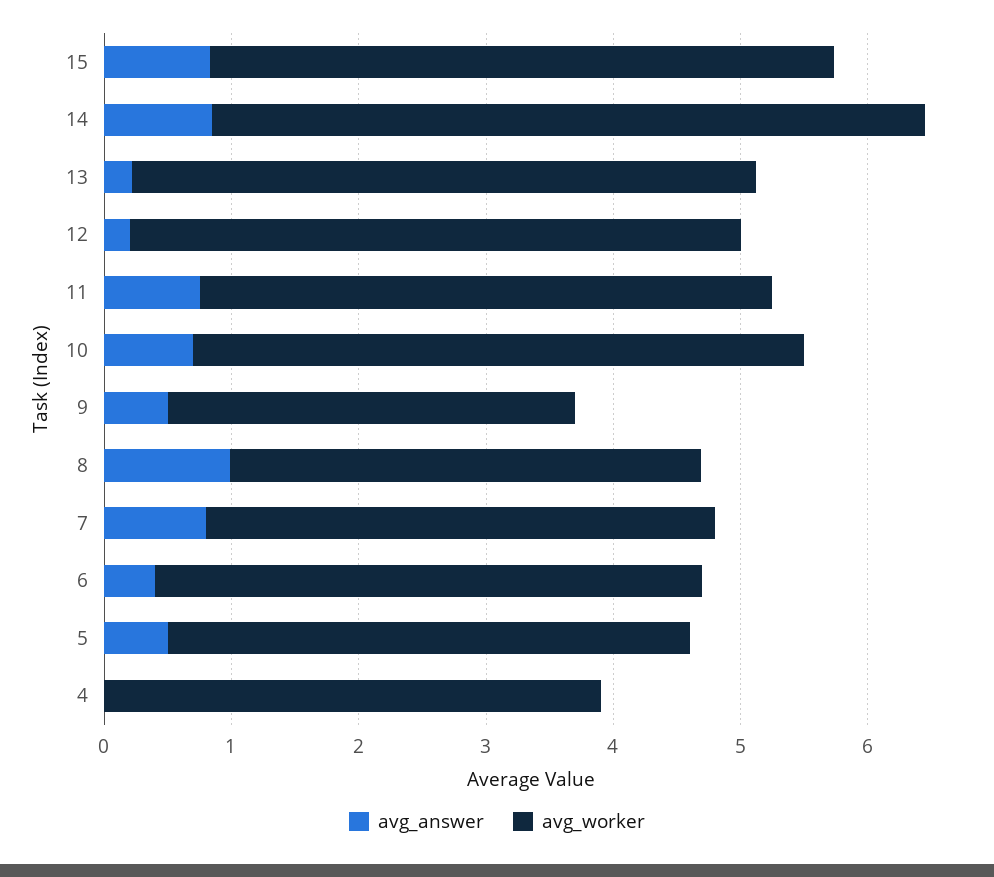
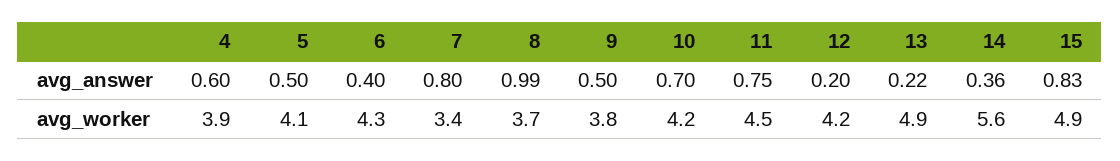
  {
    "avg_answer": {
      "15": 0.83,
-     "14": 0.8,
+     "14": 0.36,
      "13": 0.22,
      "12": 0.2,
      "11": 0.75,
      "10": 0.7,
      "9": 0.5,
      "8": 0.99,
      "7": 0.8,
      "6": 0.4,
      "5": 0.5,
-     "4": 0
+     "4": 0.6
    },
    "avg_worker": {
      "15": 4.9,
      "14": 5.6,
      "13": 4.9,
-     "12": 4.8,
+     "12": 4.2,
      "11": 4.5,
-     "10": 4.8,
+     "10": 4.2,
-     "9": 3.2,
+     "9": 3.8,
      "8": 3.7,
-     "7": 4,
+     "7": 3.4,
      "6": 4.3,
      "5": 4.1,
      "4": 3.9
    }
  }

